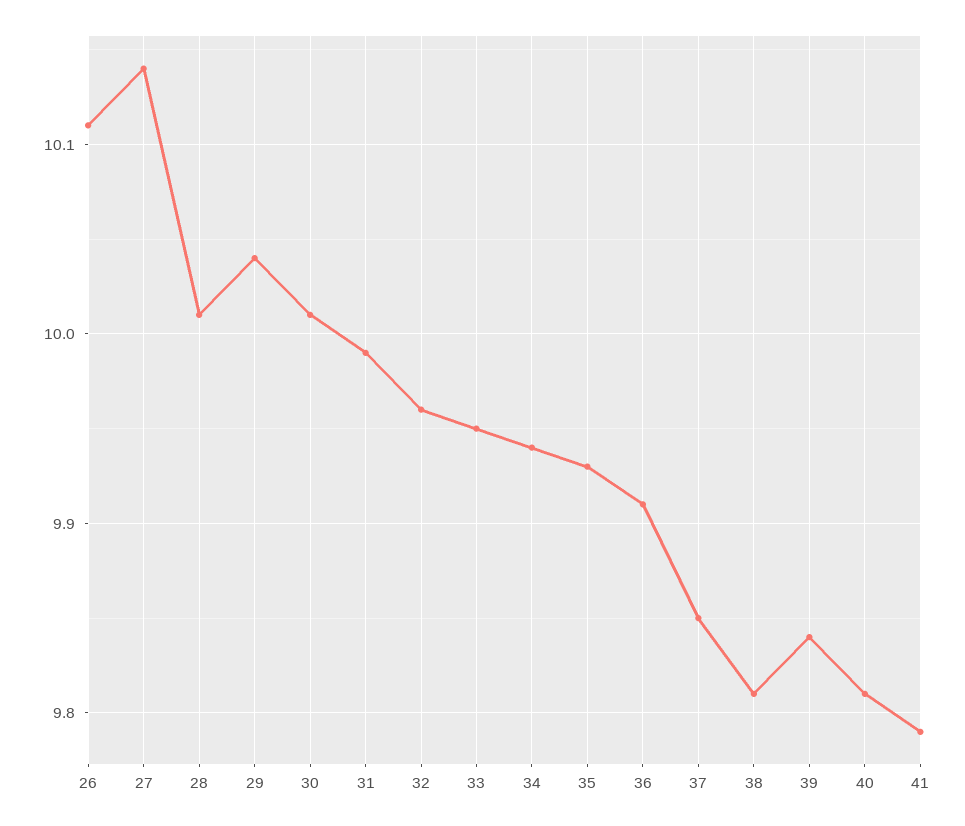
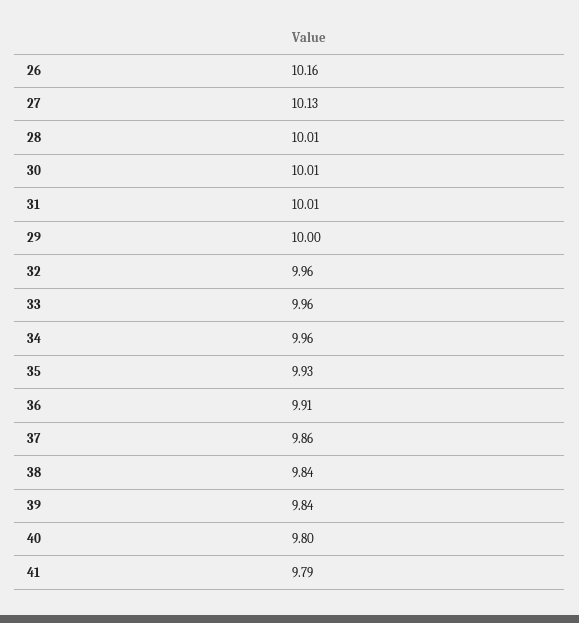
  {
-   "26": 10.11,
+   "26": 10.16,
-   "27": 10.14,
+   "27": 10.13,
    "28": 10.01,
-   "29": 10.04,
+   "29": 10,
    "30": 10.01,
-   "31": 9.99,
+   "31": 10.01,
    "32": 9.96,
-   "33": 9.95,
+   "33": 9.96,
-   "34": 9.94,
+   "34": 9.96,
    "35": 9.93,
    "36": 9.91,
-   "37": 9.85,
+   "37": 9.86,
-   "38": 9.81,
+   "38": 9.84,
    "39": 9.84,
-   "40": 9.81,
+   "40": 9.8,
    "41": 9.79
  }

